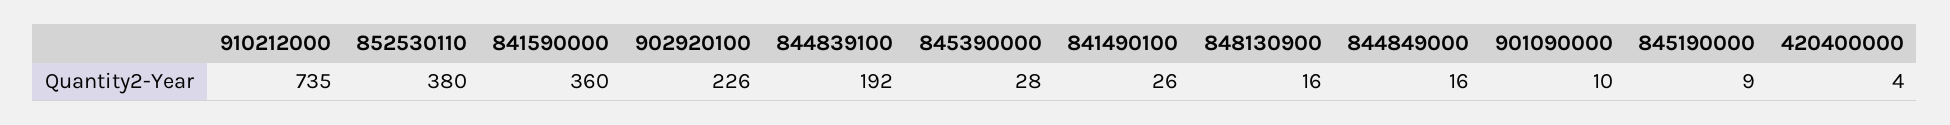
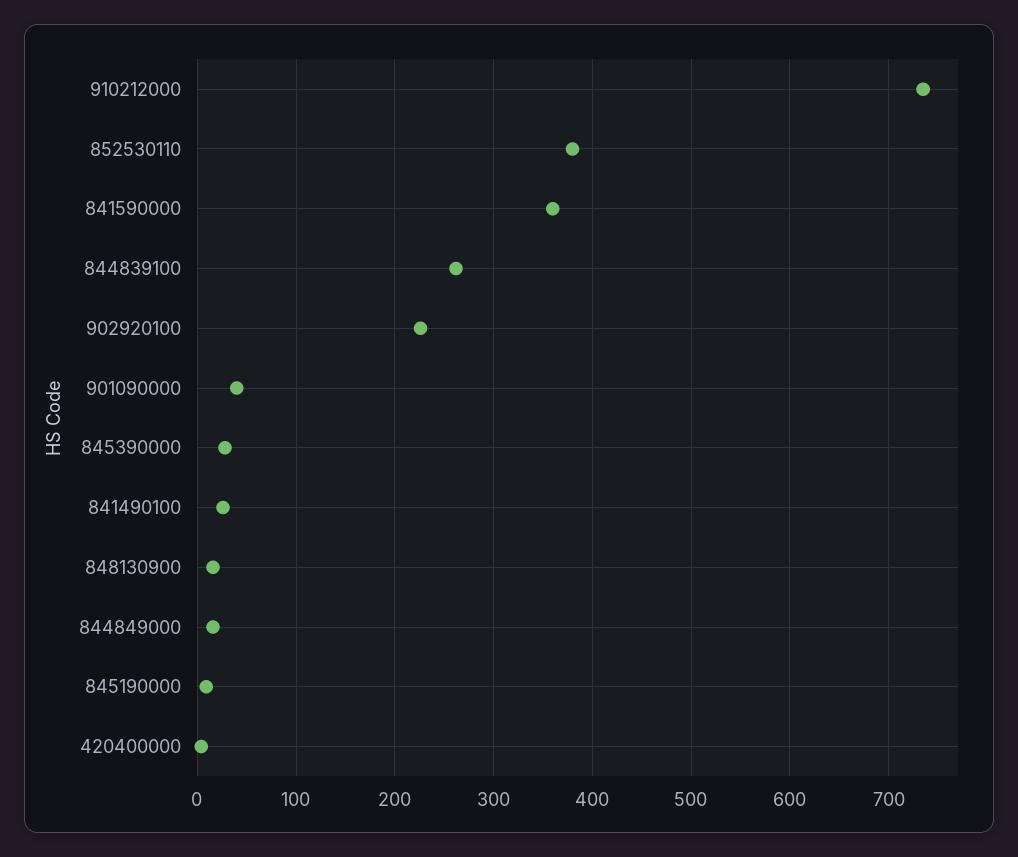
  {
    "910212000": 735,
    "852530110": 380,
    "841590000": 360,
    "902920100": 226,
-   "844839100": 192,
+   "844839100": 260,
    "845390000": 28,
    "841490100": 26,
    "848130900": 16,
    "844849000": 16,
-   "901090000": 10,
+   "901090000": 40,
    "845190000": 9,
    "420400000": 4
  }

